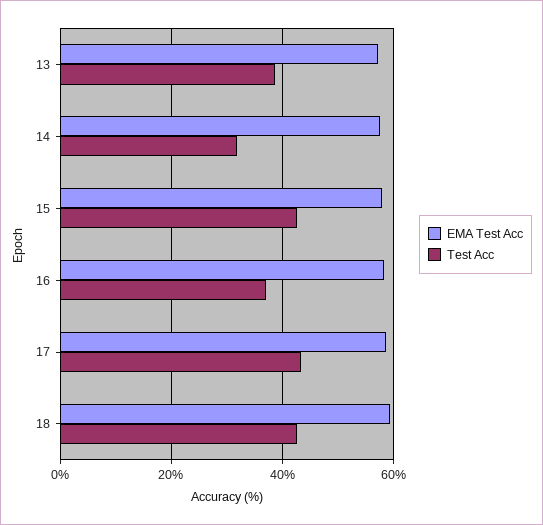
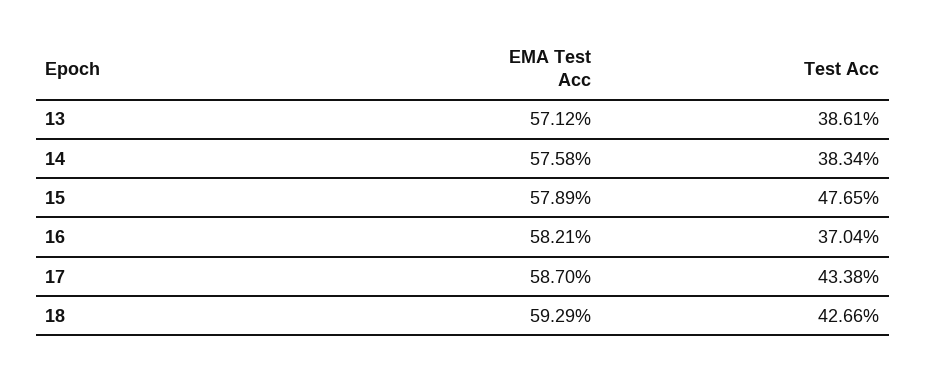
  {
    "EMA Test Acc": {
      "13": 57.12,
      "14": 57.58,
      "15": 57.89,
      "16": 58.21,
      "17": 58.7,
      "18": 59.29
    },
    "Test Acc": {
      "13": 38.61,
-     "14": 32,
+     "14": 38.34,
-     "15": 42,
+     "15": 47.65,
      "16": 37.04,
      "17": 43.38,
      "18": 42.66
    }
  }

